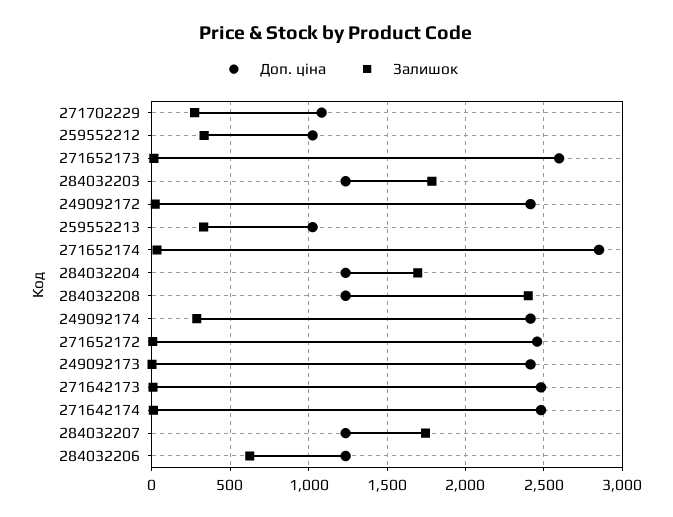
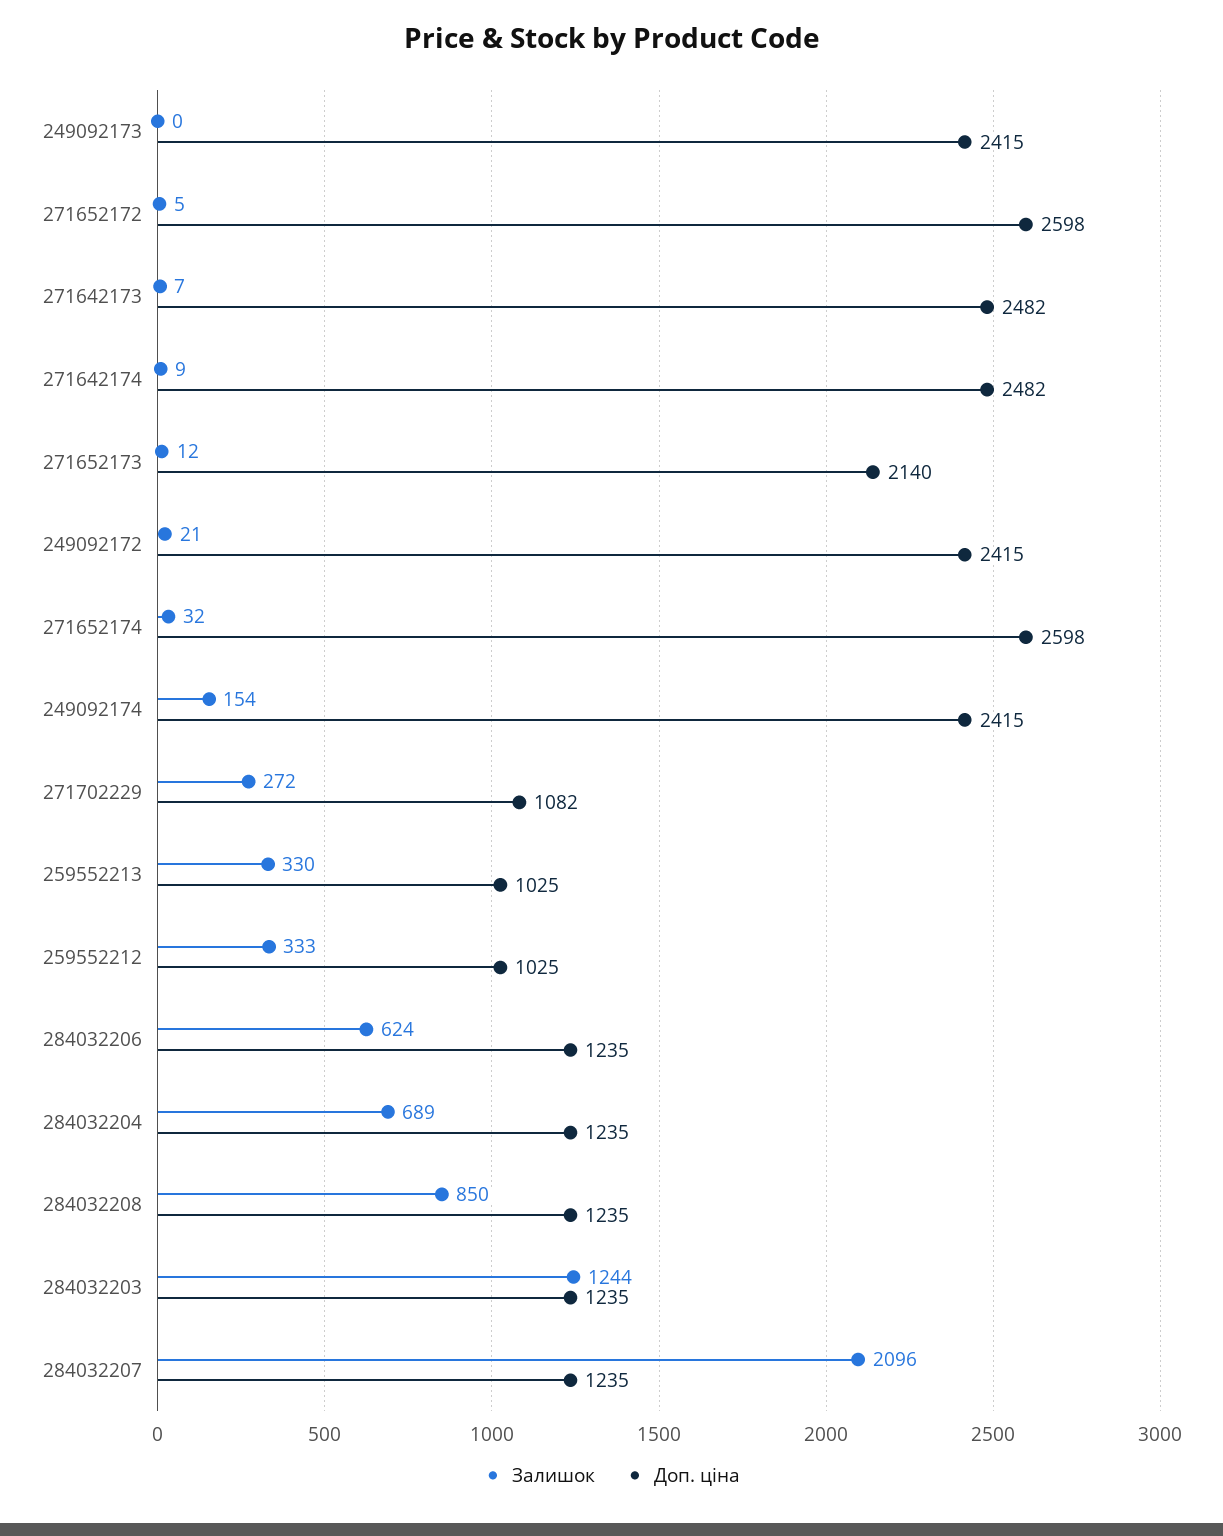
  {
    "Доп. ціна": {
      "271702229": 1082,
      "259552212": 1025,
-     "271652173": 2600,
+     "271652173": 2140,
      "284032203": 1235,
      "249092172": 2415,
      "259552213": 1025,
-     "271652174": 2850,
+     "271652174": 2598,
      "284032204": 1235,
      "284032208": 1235,
      "249092174": 2415,
-     "271652172": 2450,
+     "271652172": 2598,
      "249092173": 2415,
      "271642173": 2482,
      "271642174": 2482,
      "284032207": 1235,
      "284032206": 1235
    },
    "Залишок": {
      "271702229": 272,
      "259552212": 333,
      "271652173": 12,
-     "284032203": 1800,
+     "284032203": 1244,
      "249092172": 21,
      "259552213": 330,
      "271652174": 32,
-     "284032204": 1700,
+     "284032204": 689,
-     "284032208": 2400,
+     "284032208": 850,
-     "249092174": 300,
+     "249092174": 154,
      "271652172": 5,
      "249092173": 0,
      "271642173": 7,
      "271642174": 9,
-     "284032207": 1750,
+     "284032207": 2096,
      "284032206": 624
    }
  }

